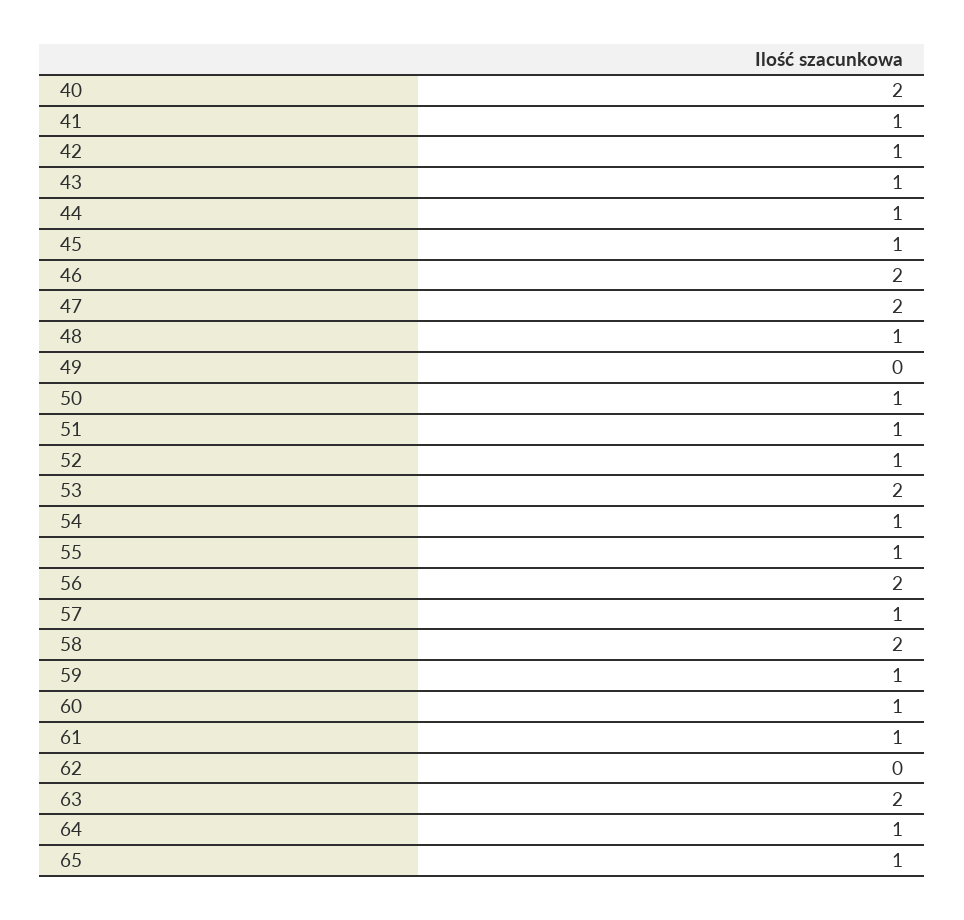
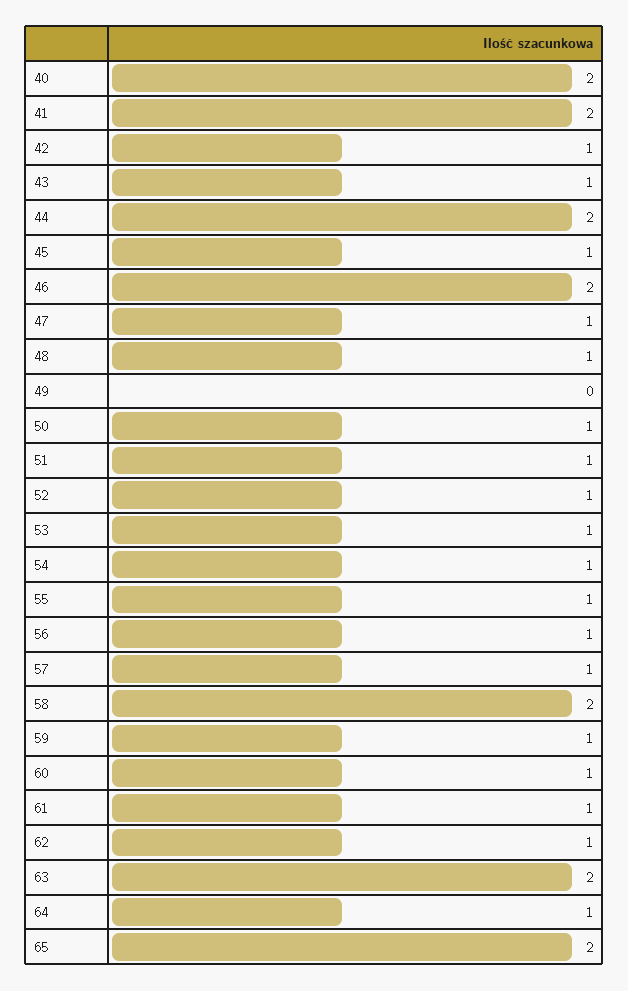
  {
    "40": 2,
-   "41": 1,
+   "41": 2,
    "42": 1,
    "43": 1,
-   "44": 1,
+   "44": 2,
    "45": 1,
    "46": 2,
-   "47": 2,
+   "47": 1,
    "48": 1,
    "49": 0,
    "50": 1,
    "51": 1,
    "52": 1,
-   "53": 2,
+   "53": 1,
    "54": 1,
    "55": 1,
-   "56": 2,
+   "56": 1,
    "57": 1,
    "58": 2,
    "59": 1,
    "60": 1,
    "61": 1,
-   "62": 0,
+   "62": 1,
    "63": 2,
    "64": 1,
-   "65": 1
+   "65": 2
  }

